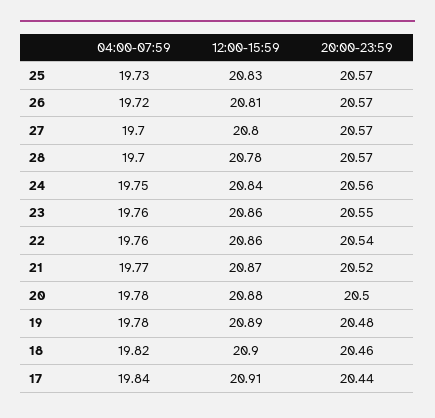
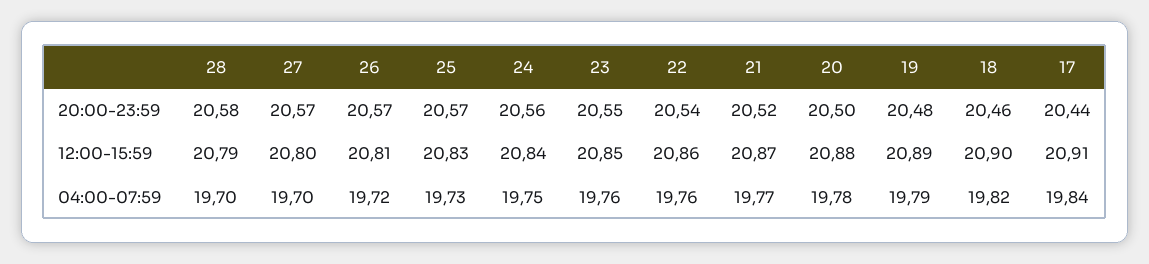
  {
    "04:00-07:59": {
      "25": 19.73,
      "26": 19.72,
      "27": 19.7,
      "28": 19.7,
      "24": 19.75,
      "23": 19.76,
      "22": 19.76,
      "21": 19.77,
      "20": 19.78,
-     "19": 19.78,
+     "19": 19.79,
      "18": 19.82,
      "17": 19.84
    },
    "12:00-15:59": {
      "25": 20.83,
      "26": 20.81,
      "27": 20.8,
-     "28": 20.78,
+     "28": 20.79,
      "24": 20.84,
-     "23": 20.86,
+     "23": 20.85,
      "22": 20.86,
      "21": 20.87,
      "20": 20.88,
      "19": 20.89,
      "18": 20.9,
      "17": 20.91
    },
    "20:00-23:59": {
      "25": 20.57,
      "26": 20.57,
      "27": 20.57,
-     "28": 20.57,
+     "28": 20.58,
      "24": 20.56,
      "23": 20.55,
      "22": 20.54,
      "21": 20.52,
      "20": 20.5,
      "19": 20.48,
      "18": 20.46,
      "17": 20.44
    }
  }

